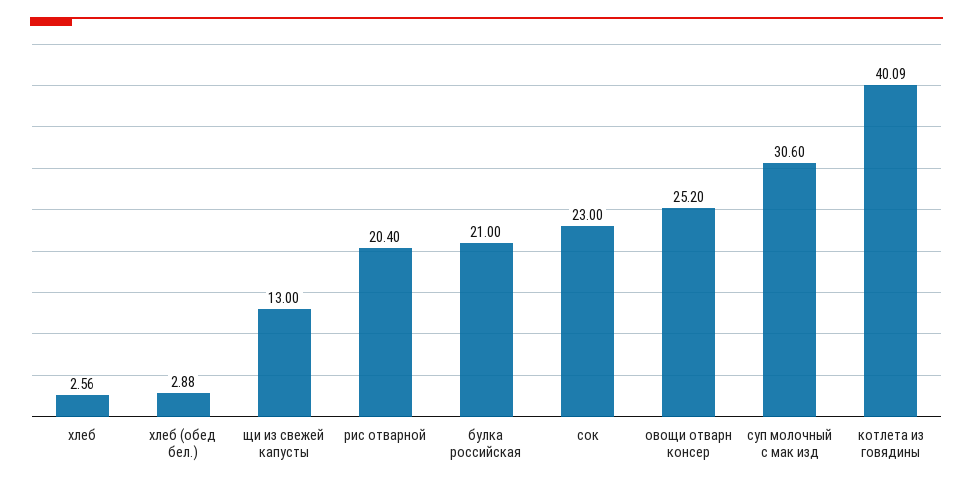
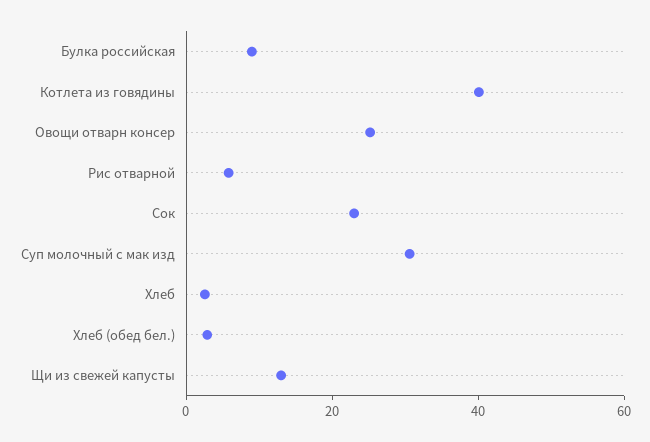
  {
    "хлеб": 2.56,
    "хлеб (обед бел.)": 2.88,
    "щи из свежей капусты": 13,
-   "рис отварной": 20.4,
+   "рис отварной": 5,
-   "булка российская": 21,
+   "булка российская": 10,
    "сок": 23,
    "овощи отварн консер": 25.2,
    "суп молочный с мак изд": 30.6,
    "котлета из говядины": 40.09
  }

